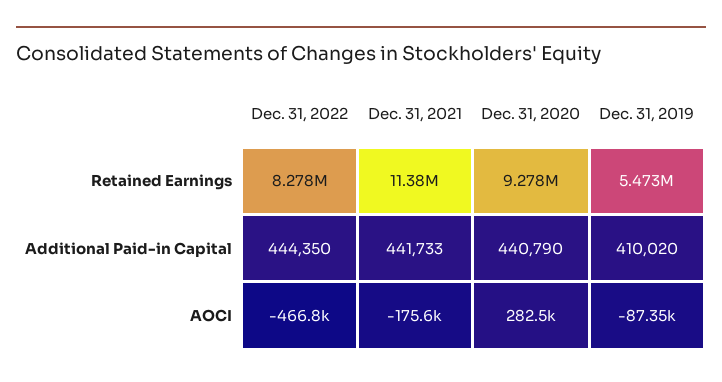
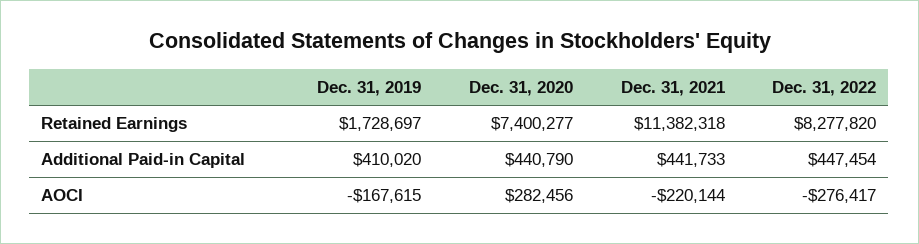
  {
    "Dec. 31, 2022": {
      "Retained Earnings": 8277820,
-     "Additional Paid-in Capital": 444350,
+     "Additional Paid-in Capital": 447454,
-     "AOCI": -466800
+     "AOCI": -276417
    },
    "Dec. 31, 2021": {
      "Retained Earnings": 11382318,
      "Additional Paid-in Capital": 441733,
-     "AOCI": -175600
+     "AOCI": -220144
    },
    "Dec. 31, 2020": {
-     "Retained Earnings": 9278000,
+     "Retained Earnings": 7400277,
      "Additional Paid-in Capital": 440790,
      "AOCI": 282456
    },
    "Dec. 31, 2019": {
-     "Retained Earnings": 5473000,
+     "Retained Earnings": 1728697,
      "Additional Paid-in Capital": 410020,
-     "AOCI": -87350
+     "AOCI": -167615
    }
  }

